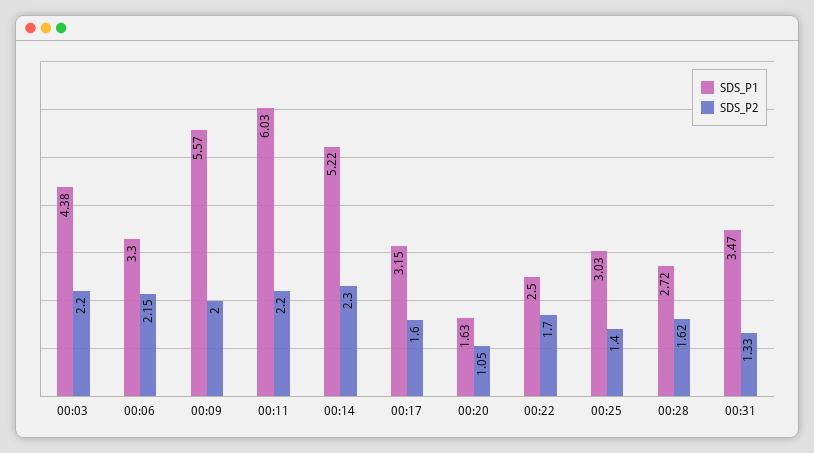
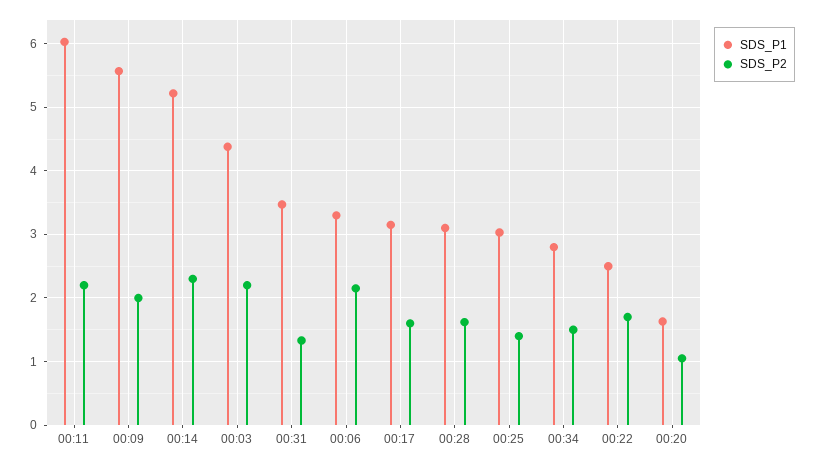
  {
    "SDS_P1": {
      "00:03": 4.38,
      "00:06": 3.3,
      "00:09": 5.57,
      "00:11": 6.03,
      "00:14": 5.22,
      "00:17": 3.15,
      "00:20": 1.63,
      "00:22": 2.5,
      "00:25": 3.03,
-     "00:28": 2.72,
+     "00:28": 3.1,
-     "00:31": 3.47
+     "00:31": 3.47,
+     "00:34": 2.8
    },
    "SDS_P2": {
      "00:03": 2.2,
      "00:06": 2.15,
      "00:09": 2,
      "00:11": 2.2,
      "00:14": 2.3,
      "00:17": 1.6,
      "00:20": 1.05,
      "00:22": 1.7,
      "00:25": 1.4,
      "00:28": 1.62,
-     "00:31": 1.33
+     "00:31": 1.33,
+     "00:34": 1.5
    }
  }

